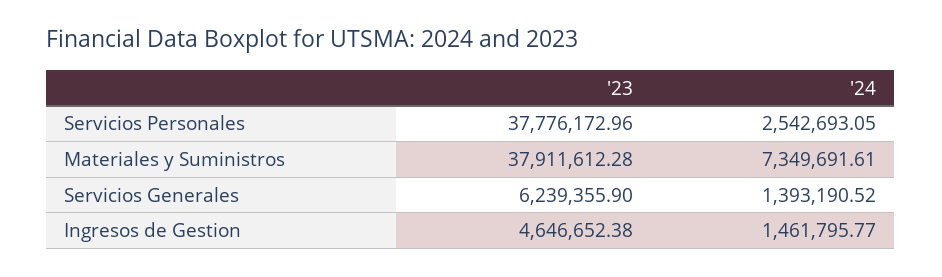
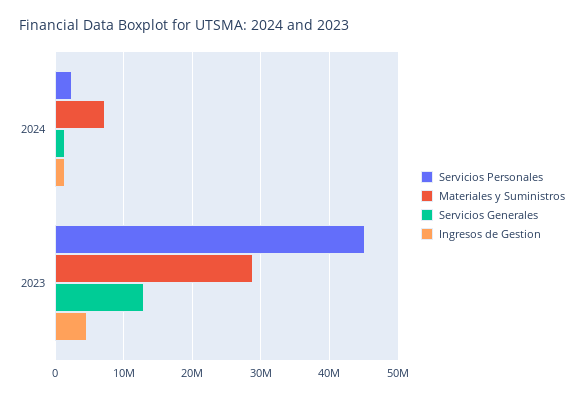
  {
    "Servicios Personales": {
-     "'23": 37776172.96,
+     "'23": 45000000,
      "'24": 2542693.05
    },
    "Materiales y Suministros": {
-     "'23": 37911612.28,
+     "'23": 29000000,
      "'24": 7349691.61
    },
    "Servicios Generales": {
-     "'23": 6239355.9,
+     "'23": 13000000,
      "'24": 1393190.52
    },
    "Ingresos de Gestion": {
      "'23": 4646652.38,
      "'24": 1461795.77
    }
  }

